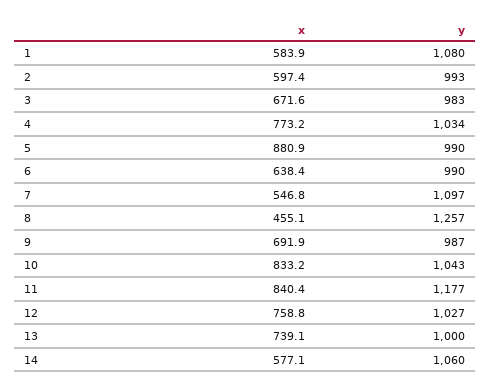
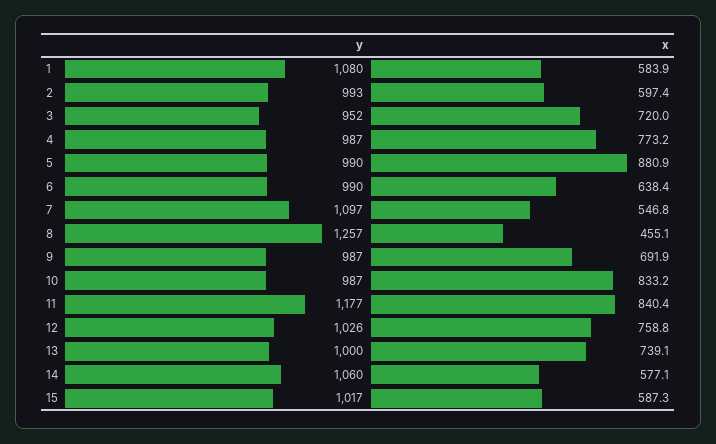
  {
    "x": {
      "1": 583.9,
      "2": 597.4,
-     "3": 671.6,
+     "3": 720,
      "4": 773.2,
      "5": 880.9,
      "6": 638.4,
      "7": 546.8,
      "8": 455.1,
      "9": 691.9,
      "10": 833.2,
      "11": 840.4,
      "12": 758.8,
      "13": 739.1,
-     "14": 577.1
+     "14": 577.1,
+     "15": 587.3
    },
    "y": {
      "1": 1080,
      "2": 993,
-     "3": 983,
+     "3": 952,
-     "4": 1034,
+     "4": 987,
      "5": 990,
      "6": 990,
      "7": 1097,
      "8": 1257,
      "9": 987,
-     "10": 1043,
+     "10": 987,
      "11": 1177,
-     "12": 1027,
+     "12": 1026,
      "13": 1000,
-     "14": 1060
+     "14": 1060,
+     "15": 1017
    }
  }

